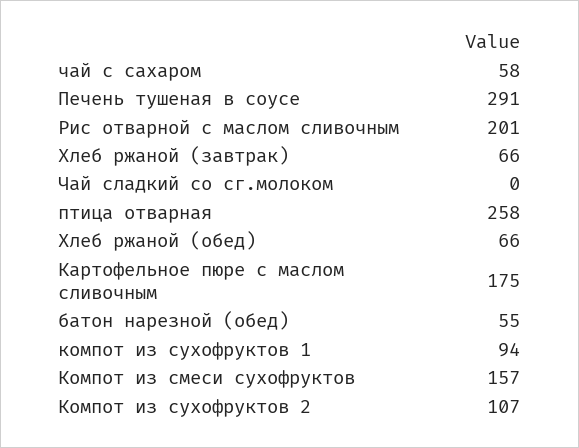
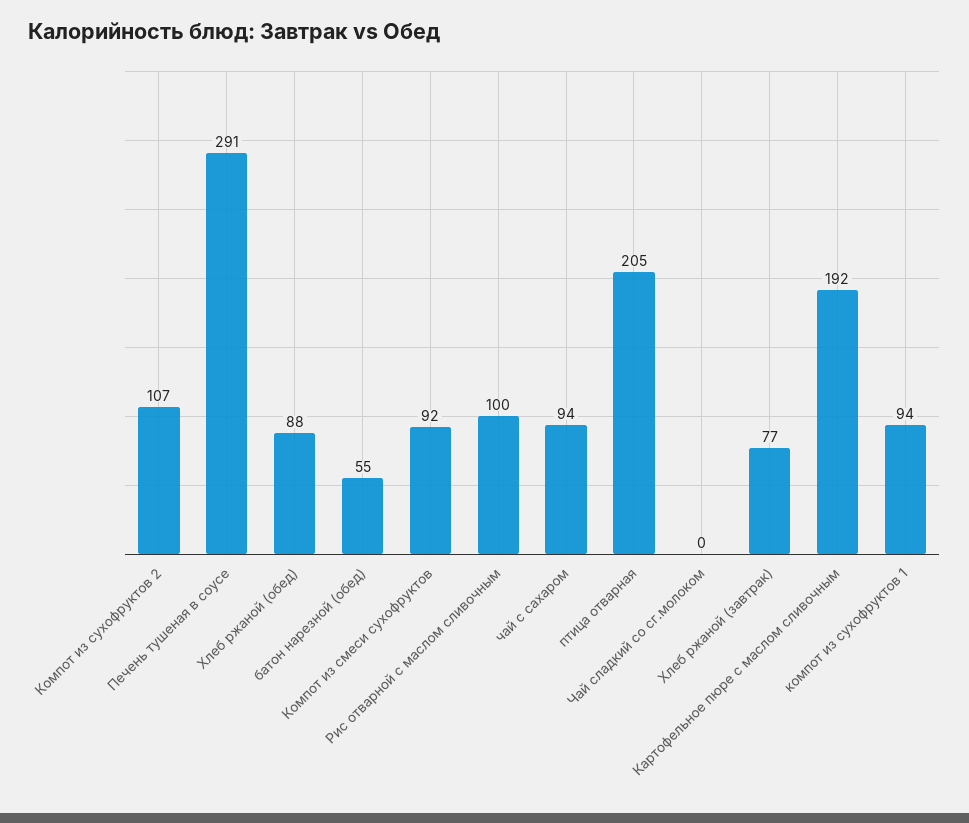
  {
-   "чай с сахаром": 58,
+   "чай с сахаром": 94,
    "Печень тушеная в соусе": 291,
-   "Рис отварной с маслом сливочным": 201,
+   "Рис отварной с маслом сливочным": 100,
-   "Хлеб ржаной (завтрак)": 66,
+   "Хлеб ржаной (завтрак)": 77,
    "Чай сладкий со сг.молоком": 0,
-   "птица отварная": 258,
+   "птица отварная": 205,
-   "Хлеб ржаной (обед)": 66,
+   "Хлеб ржаной (обед)": 88,
-   "Картофельное пюре с маслом сливочным": 175,
+   "Картофельное пюре с маслом сливочным": 192,
    "батон нарезной (обед)": 55,
    "компот из сухофруктов 1": 94,
-   "Компот из смеси сухофруктов": 157,
+   "Компот из смеси сухофруктов": 92,
    "Компот из сухофруктов 2": 107
  }

